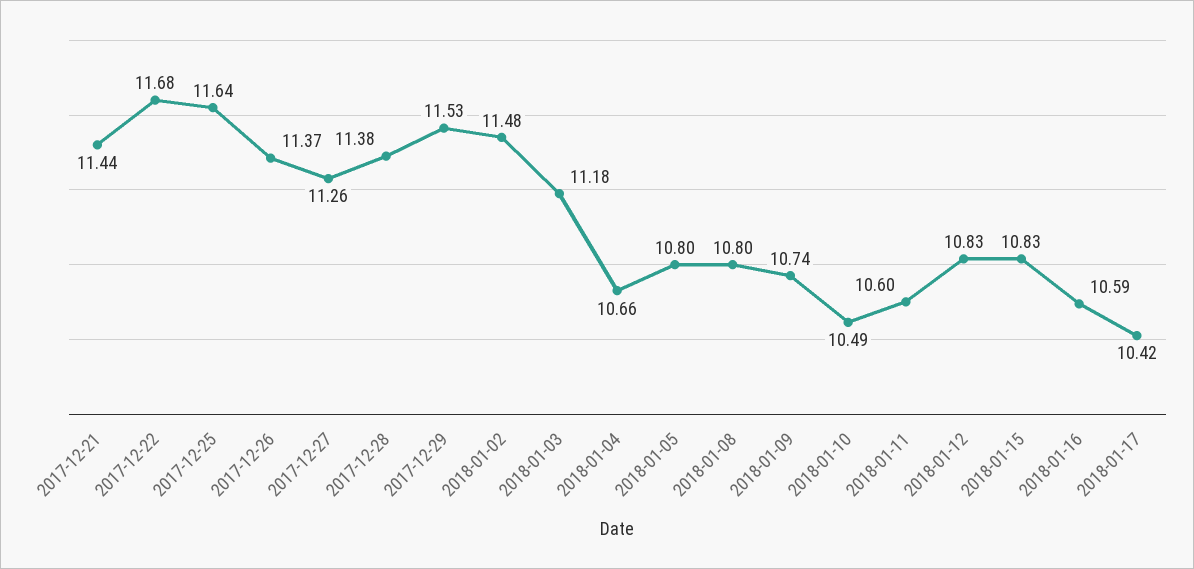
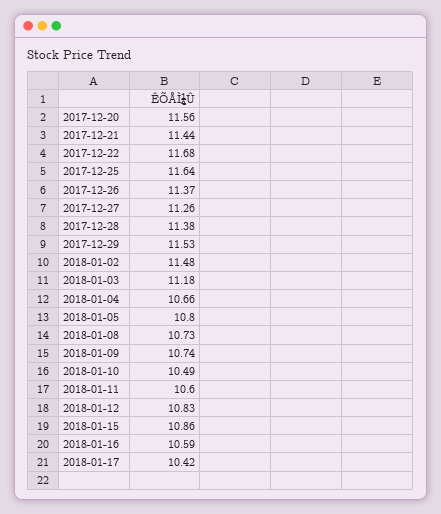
  {
    "2017-12-21": 11.44,
    "2017-12-22": 11.68,
    "2017-12-25": 11.64,
    "2017-12-26": 11.37,
    "2017-12-27": 11.26,
    "2017-12-28": 11.38,
    "2017-12-29": 11.53,
    "2018-01-02": 11.48,
    "2018-01-03": 11.18,
    "2018-01-04": 10.66,
    "2018-01-05": 10.8,
-   "2018-01-08": 10.8,
+   "2018-01-08": 10.73,
    "2018-01-09": 10.74,
    "2018-01-10": 10.49,
    "2018-01-11": 10.6,
    "2018-01-12": 10.83,
-   "2018-01-15": 10.83,
+   "2018-01-15": 10.86,
    "2018-01-16": 10.59,
-   "2018-01-17": 10.42
+   "2018-01-17": 10.42,
+   "2017-12-20": 11.56
  }

